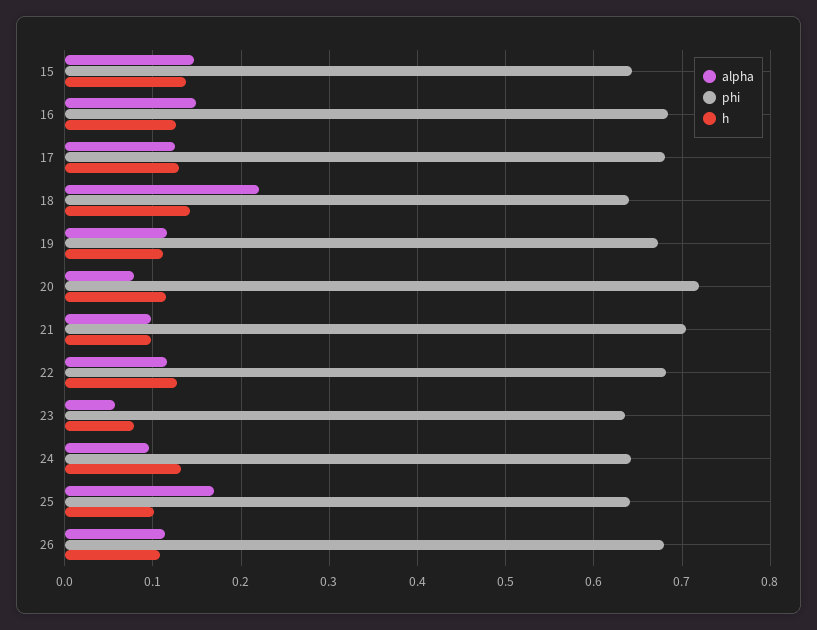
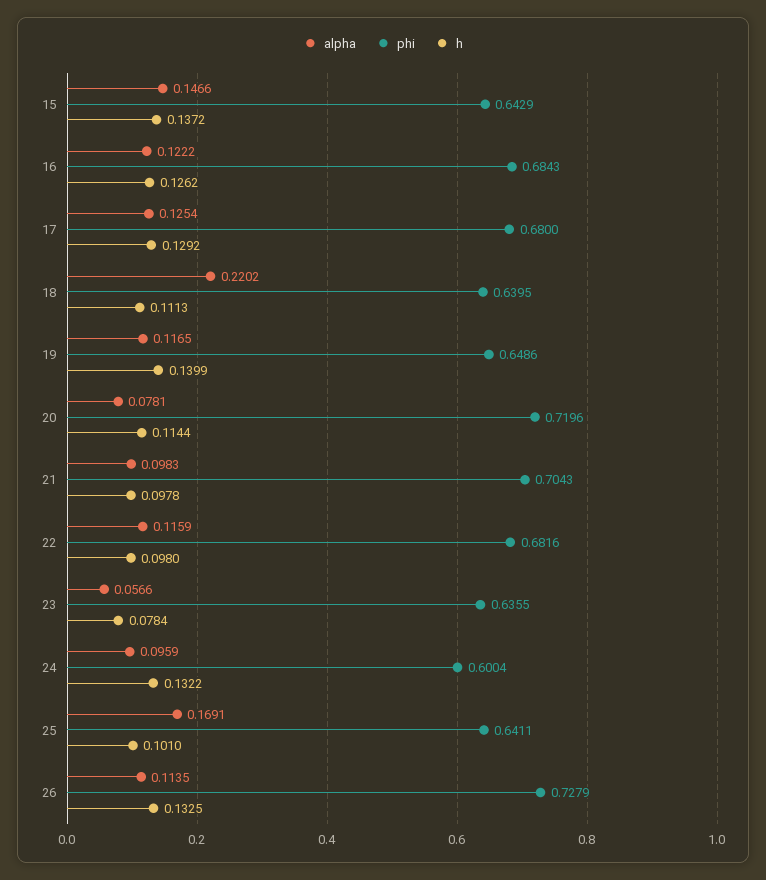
  {
    "alpha": {
      "15": 0.1466,
-     "16": 0.15,
+     "16": 0.1222,
      "17": 0.1254,
      "18": 0.2202,
      "19": 0.1165,
      "20": 0.0781,
      "21": 0.0983,
      "22": 0.1159,
      "23": 0.0566,
      "24": 0.0959,
      "25": 0.1691,
      "26": 0.1135
    },
    "phi": {
      "15": 0.6429,
      "16": 0.6843,
      "17": 0.68,
      "18": 0.6395,
-     "19": 0.67,
+     "19": 0.6486,
      "20": 0.7196,
      "21": 0.7043,
      "22": 0.6816,
      "23": 0.6355,
-     "24": 0.64,
+     "24": 0.6004,
      "25": 0.6411,
-     "26": 0.68
+     "26": 0.7279
    },
    "h": {
      "15": 0.1372,
      "16": 0.1262,
      "17": 0.1292,
-     "18": 0.14,
+     "18": 0.1113,
-     "19": 0.11,
+     "19": 0.1399,
      "20": 0.1144,
      "21": 0.0978,
-     "22": 0.13,
+     "22": 0.098,
      "23": 0.0784,
      "24": 0.1322,
      "25": 0.101,
-     "26": 0.11
+     "26": 0.1325
    }
  }

